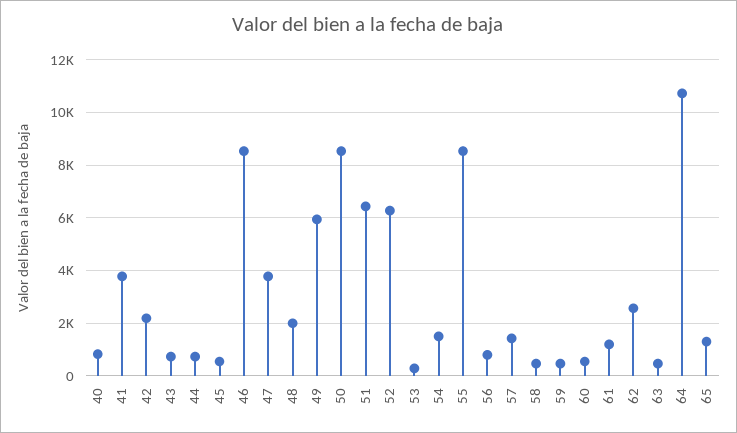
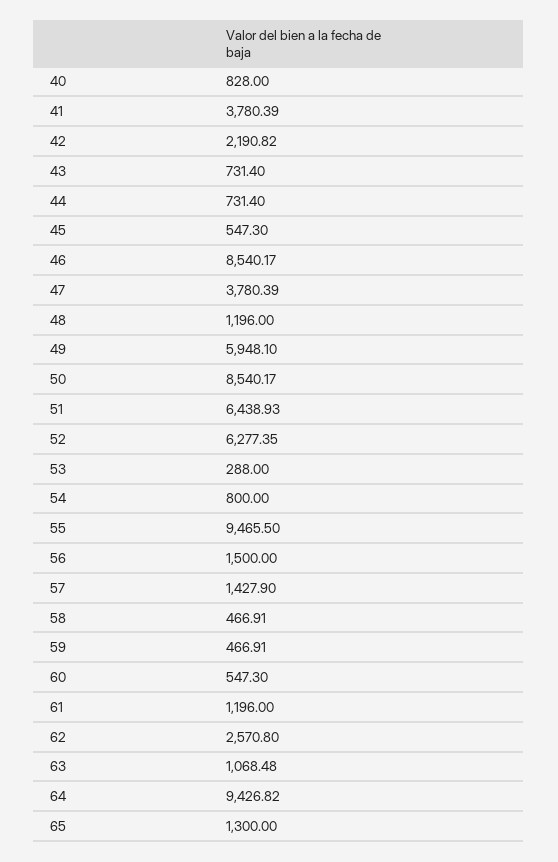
  {
    "40": 828,
    "41": 3780.39,
    "42": 2190.82,
    "43": 731.4,
    "44": 731.4,
    "45": 547.3,
    "46": 8540.17,
    "47": 3780.39,
-   "48": 2000,
+   "48": 1196,
    "49": 5948.1,
    "50": 8540.17,
    "51": 6438.93,
    "52": 6277.35,
    "53": 288,
-   "54": 1500,
+   "54": 800,
-   "55": 8500,
+   "55": 9465.5,
-   "56": 750,
+   "56": 1500,
    "57": 1427.9,
    "58": 466.91,
    "59": 466.91,
    "60": 547.3,
    "61": 1196,
    "62": 2570.8,
-   "63": 500,
+   "63": 1068.48,
-   "64": 10750,
+   "64": 9426.82,
    "65": 1300
  }

